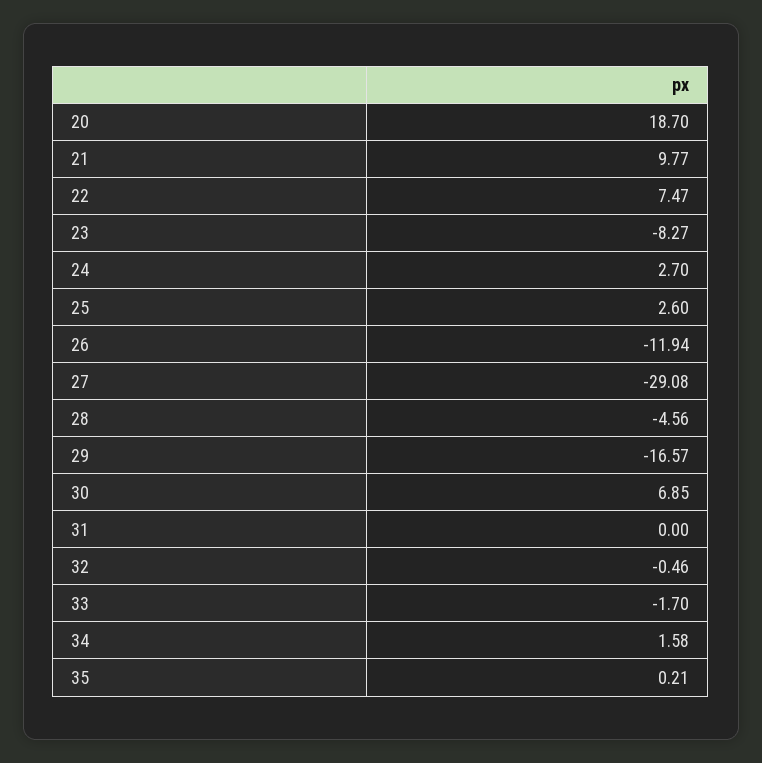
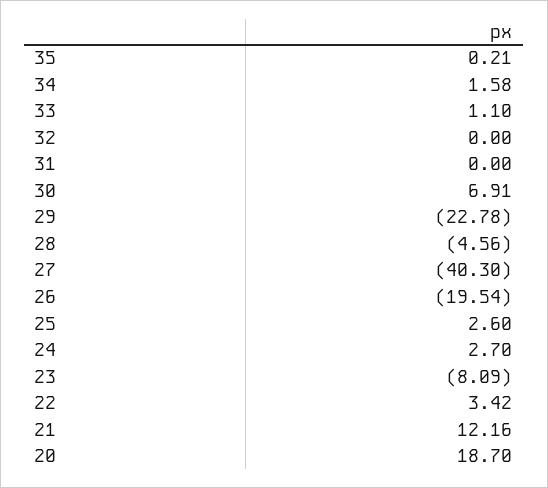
  {
    "20": 18.7,
-   "21": 9.77,
+   "21": 12.16,
-   "22": 7.47,
+   "22": 3.42,
-   "23": -8.27,
+   "23": -8.09,
    "24": 2.7,
    "25": 2.6,
-   "26": -11.94,
+   "26": -19.54,
-   "27": -29.08,
+   "27": -40.3,
    "28": -4.56,
-   "29": -16.57,
+   "29": -22.78,
-   "30": 6.85,
+   "30": 6.91,
    "31": 0,
-   "32": -0.46,
+   "32": 0,
-   "33": -1.7,
+   "33": 1.1,
    "34": 1.58,
    "35": 0.21
  }

